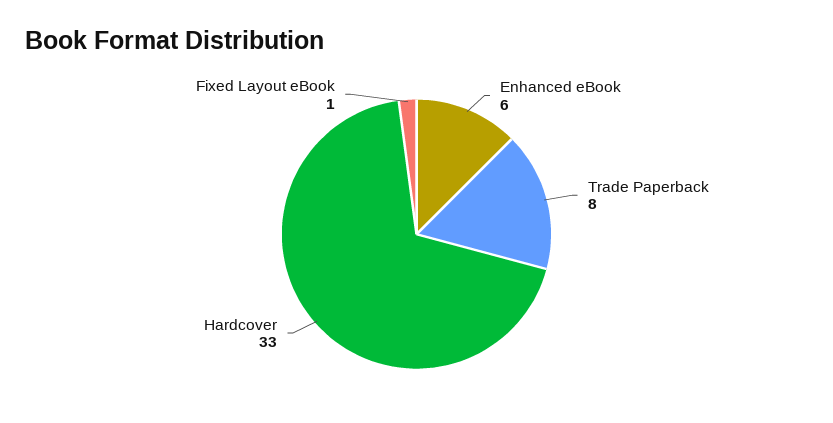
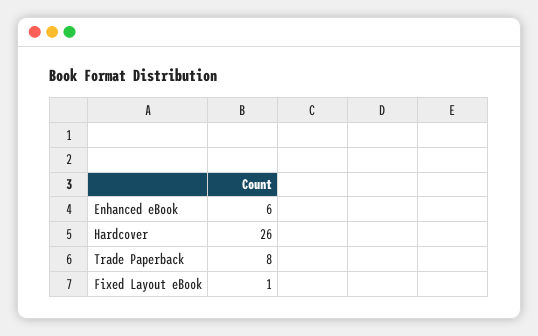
  {
    "Enhanced eBook": 6,
    "Trade Paperback": 8,
-   "Hardcover": 33,
+   "Hardcover": 26,
    "Fixed Layout eBook": 1
  }

